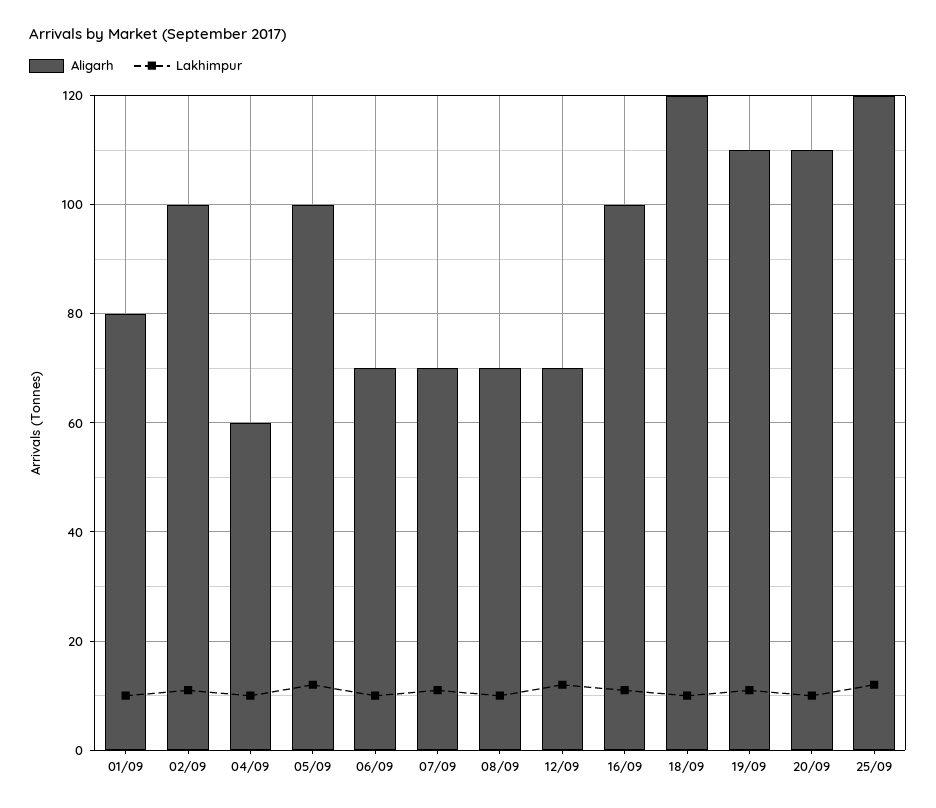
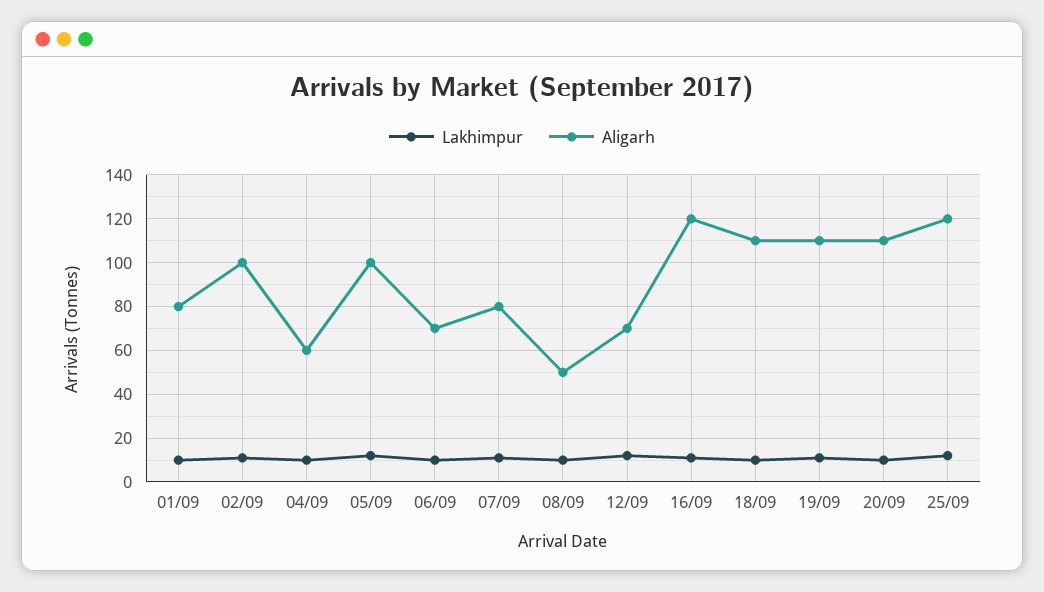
  {
    "Aligarh": {
      "01/09": 80,
      "02/09": 100,
      "04/09": 60,
      "05/09": 100,
      "06/09": 70,
-     "07/09": 70,
+     "07/09": 80,
-     "08/09": 70,
+     "08/09": 50,
      "12/09": 70,
-     "16/09": 100,
+     "16/09": 120,
-     "18/09": 120,
+     "18/09": 110,
      "19/09": 110,
      "20/09": 110,
      "25/09": 120
    },
    "Lakhimpur": {
      "01/09": 10,
      "02/09": 10,
      "04/09": 10,
      "05/09": 10,
      "06/09": 10,
      "07/09": 10,
      "08/09": 10,
      "12/09": 10,
      "16/09": 10,
      "18/09": 10,
      "19/09": 10,
      "20/09": 10,
      "25/09": 10
    }
  }

